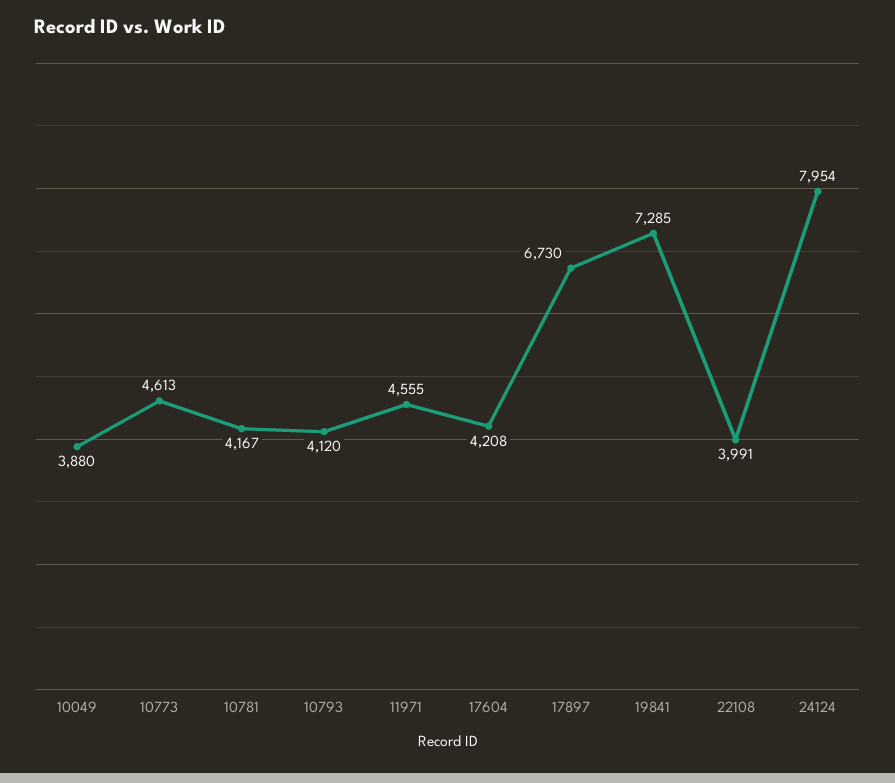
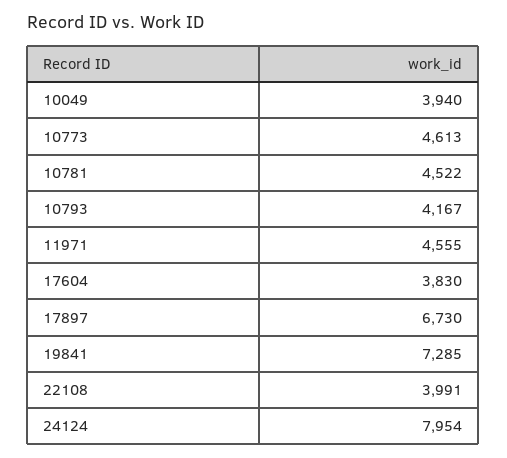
  {
-   "10049": 3880,
+   "10049": 3940,
    "10773": 4613,
-   "10781": 4167,
+   "10781": 4522,
-   "10793": 4120,
+   "10793": 4167,
    "11971": 4555,
-   "17604": 4208,
+   "17604": 3830,
    "17897": 6730,
    "19841": 7285,
    "22108": 3991,
    "24124": 7954
  }

